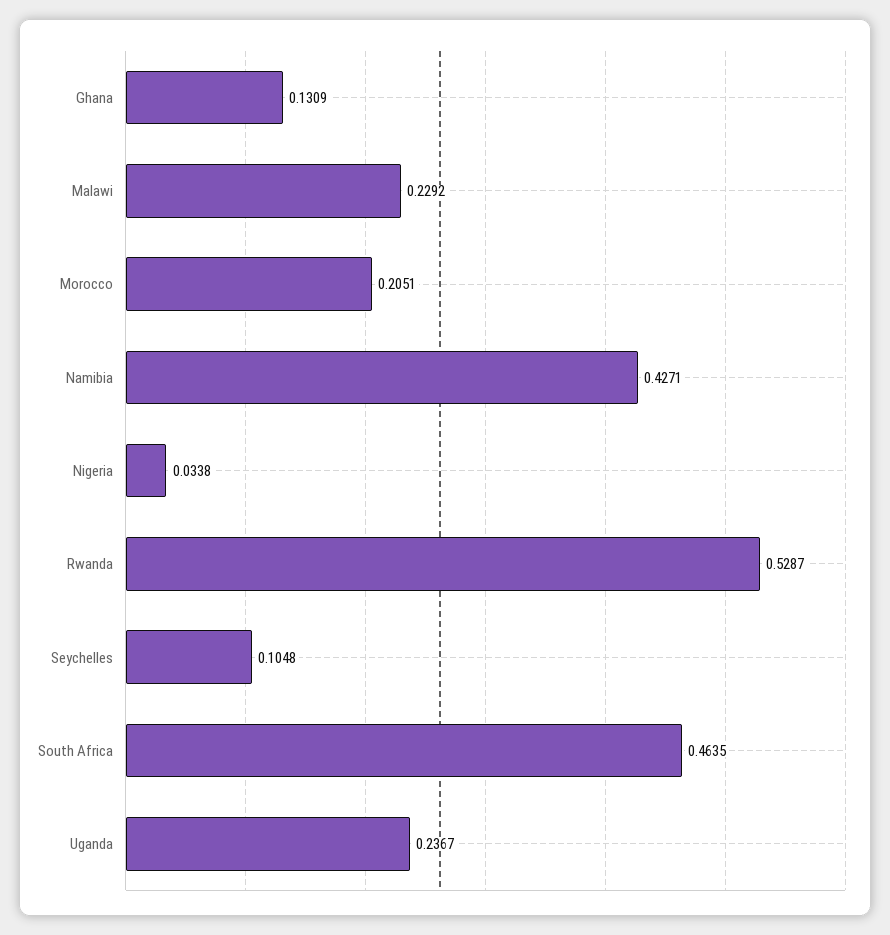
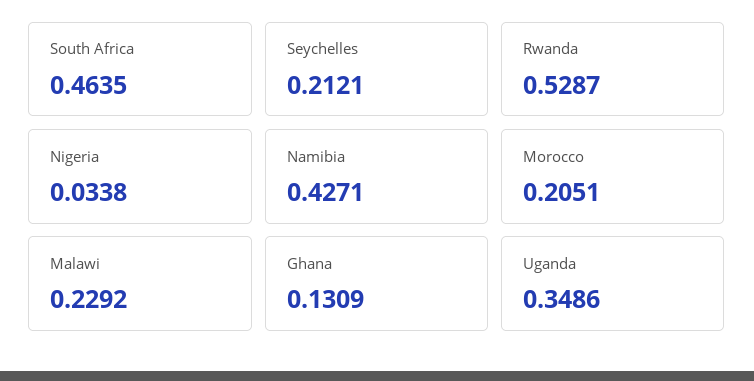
  {
    "Ghana": 0.1309,
    "Malawi": 0.2292,
    "Morocco": 0.2051,
    "Namibia": 0.4271,
    "Nigeria": 0.0338,
    "Rwanda": 0.5287,
-   "Seychelles": 0.1048,
+   "Seychelles": 0.2121,
    "South Africa": 0.4635,
-   "Uganda": 0.2367
+   "Uganda": 0.3486
  }

